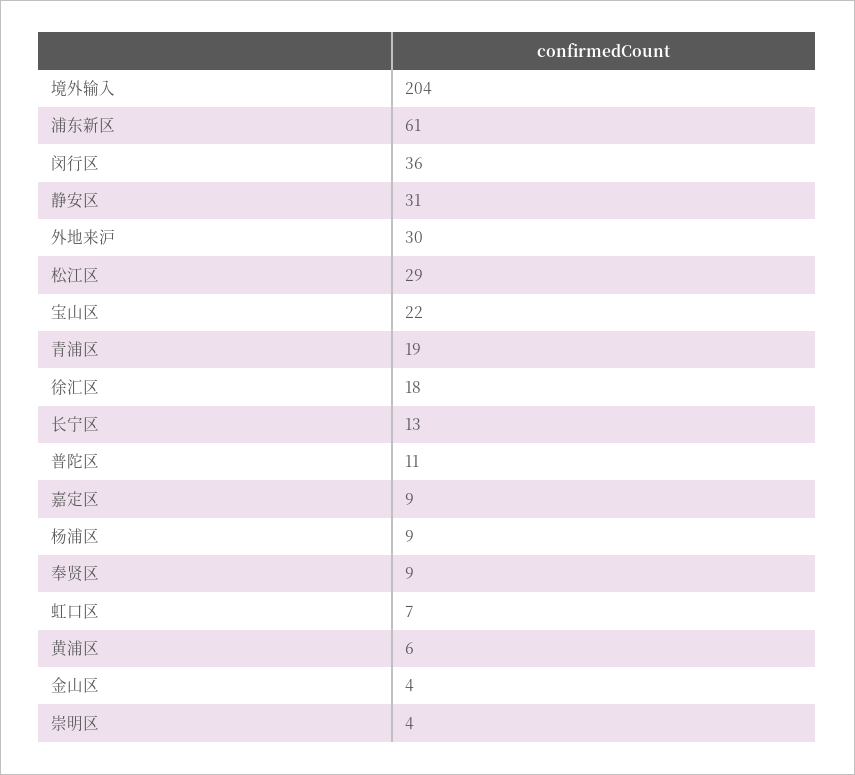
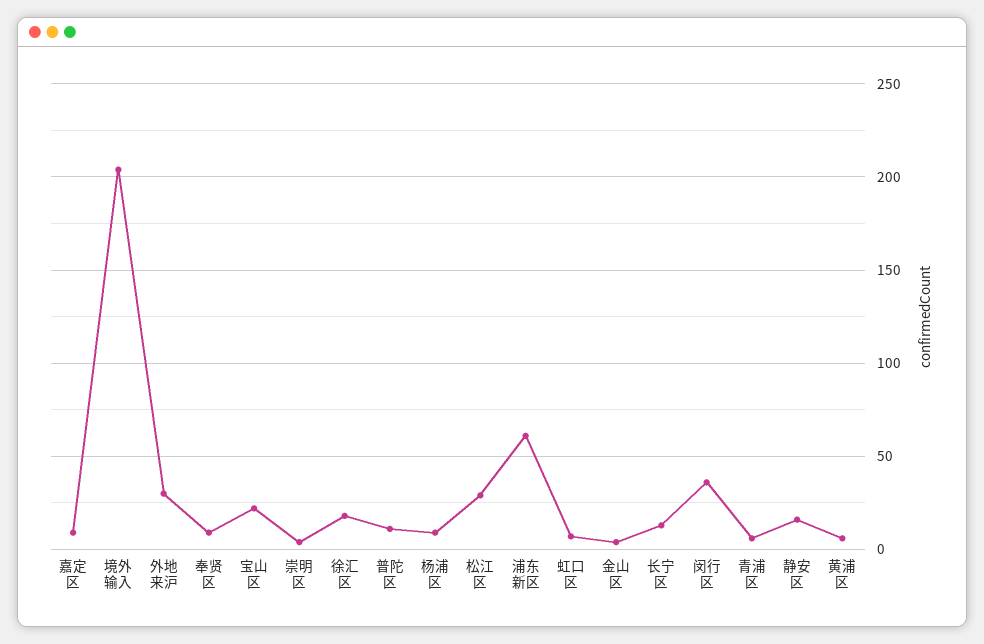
  {
    "境外输入": 204,
    "浦东新区": 61,
    "闵行区": 36,
-   "静安区": 31,
+   "静安区": 15,
    "外地来沪": 30,
    "松江区": 29,
    "宝山区": 22,
-   "青浦区": 19,
+   "青浦区": 5,
    "徐汇区": 18,
    "长宁区": 13,
    "普陀区": 11,
    "嘉定区": 9,
    "杨浦区": 9,
    "奉贤区": 9,
    "虹口区": 7,
    "黄浦区": 6,
    "金山区": 4,
    "崇明区": 4
  }

